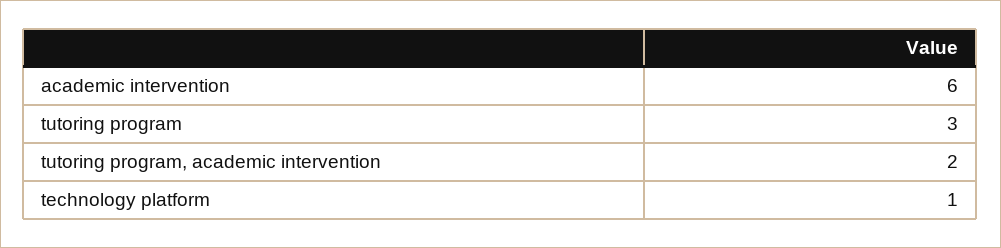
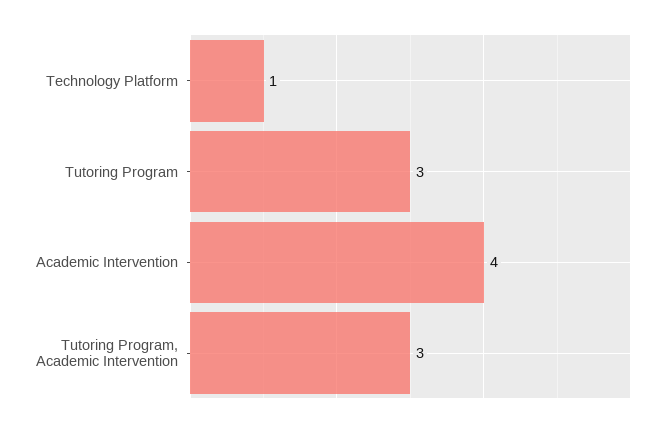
  {
-   "academic intervention": 6,
+   "academic intervention": 4,
    "tutoring program": 3,
-   "tutoring program, academic intervention": 2,
+   "tutoring program, academic intervention": 3,
    "technology platform": 1
  }

